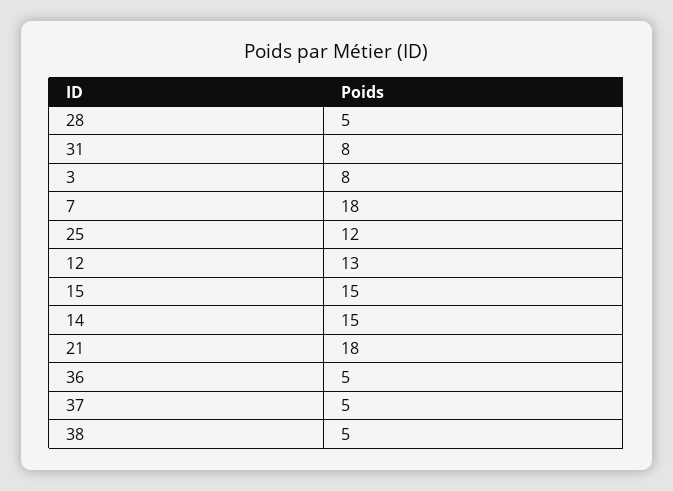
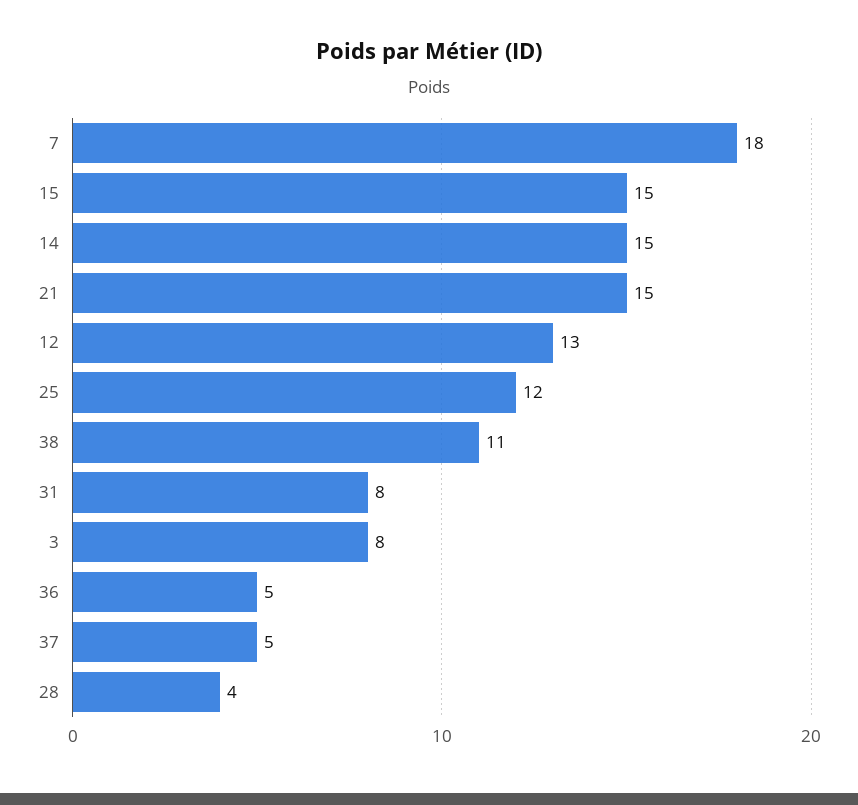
  {
-   "28": 5,
+   "28": 4,
    "31": 8,
    "3": 8,
    "7": 18,
    "25": 12,
    "12": 13,
    "15": 15,
    "14": 15,
-   "21": 18,
+   "21": 15,
    "36": 5,
    "37": 5,
-   "38": 5
+   "38": 11
  }

